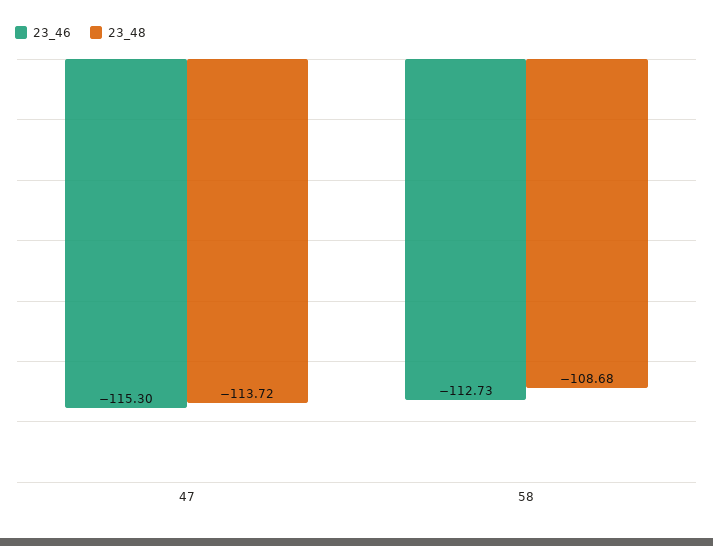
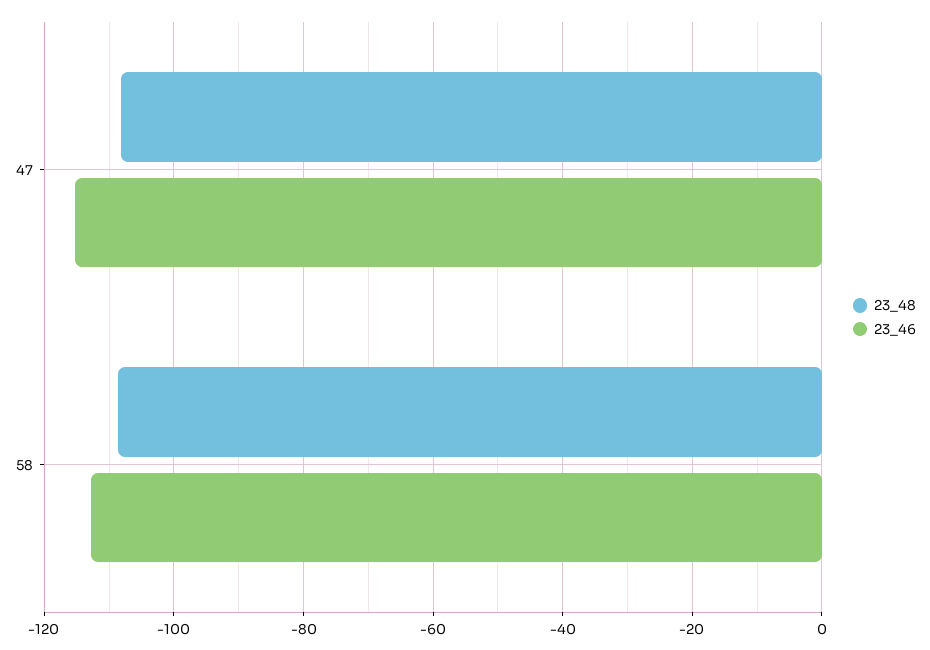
  {
    "23_46": {
      "47": -115.3,
      "58": -112.73
    },
    "23_48": {
-     "47": -113.72,
+     "47": -108,
      "58": -108.68
    }
  }

